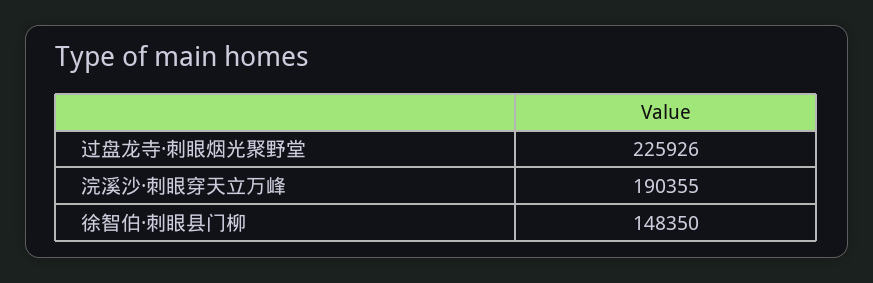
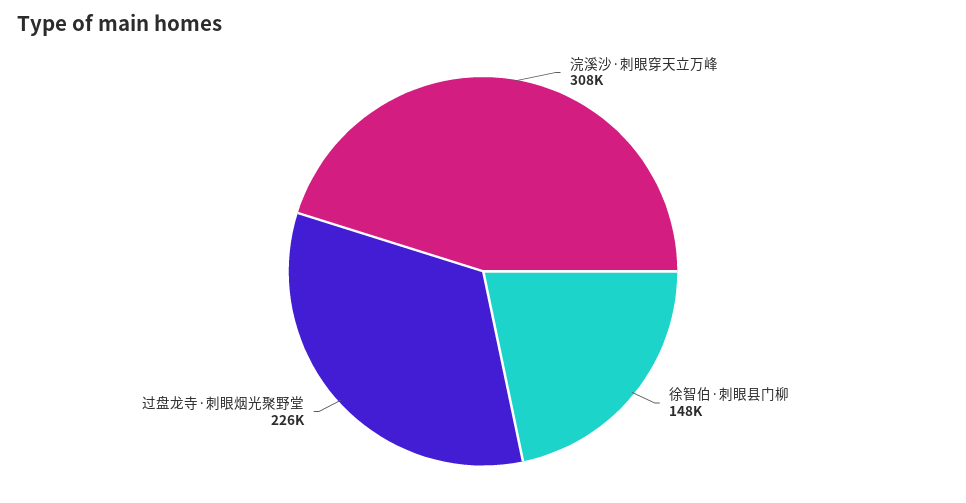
  {
    "过盘龙寺·刺眼烟光聚野堂": 225926,
-   "浣溪沙·刺眼穿天立万峰": 190355,
+   "浣溪沙·刺眼穿天立万峰": 308000,
    "徐智伯·刺眼县门柳": 148350
  }

